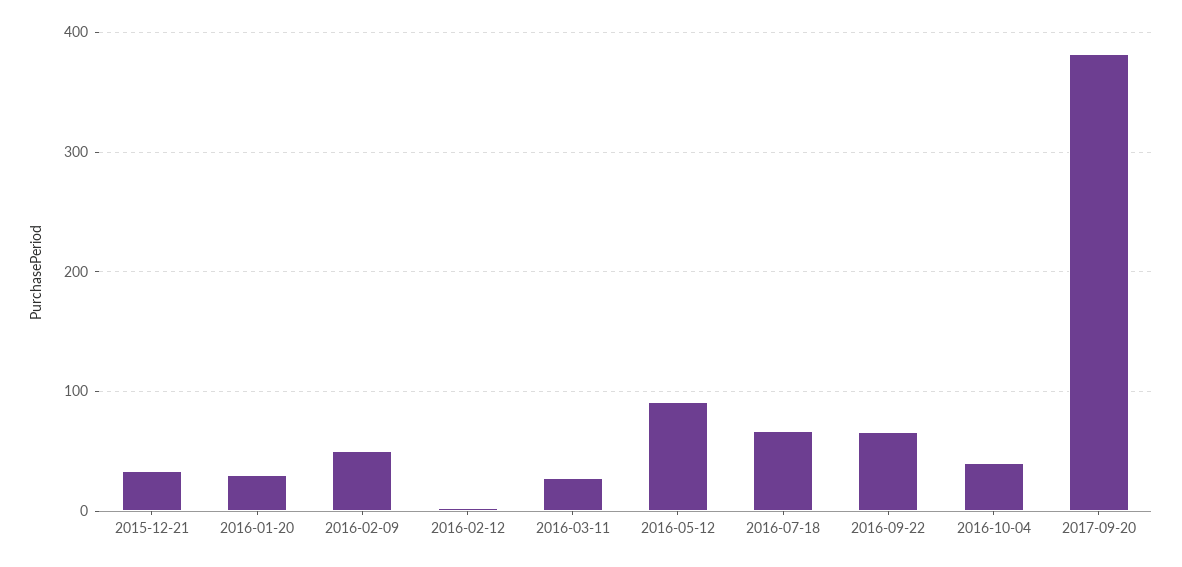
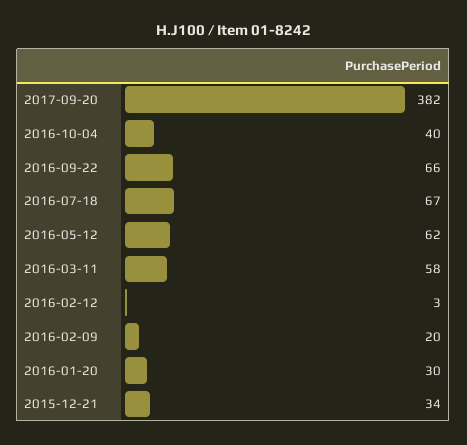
  {
    "2015-12-21": 34,
    "2016-01-20": 30,
-   "2016-02-09": 50,
+   "2016-02-09": 20,
    "2016-02-12": 3,
-   "2016-03-11": 30,
+   "2016-03-11": 58,
-   "2016-05-12": 90,
+   "2016-05-12": 62,
    "2016-07-18": 67,
    "2016-09-22": 66,
    "2016-10-04": 40,
    "2017-09-20": 382
  }

